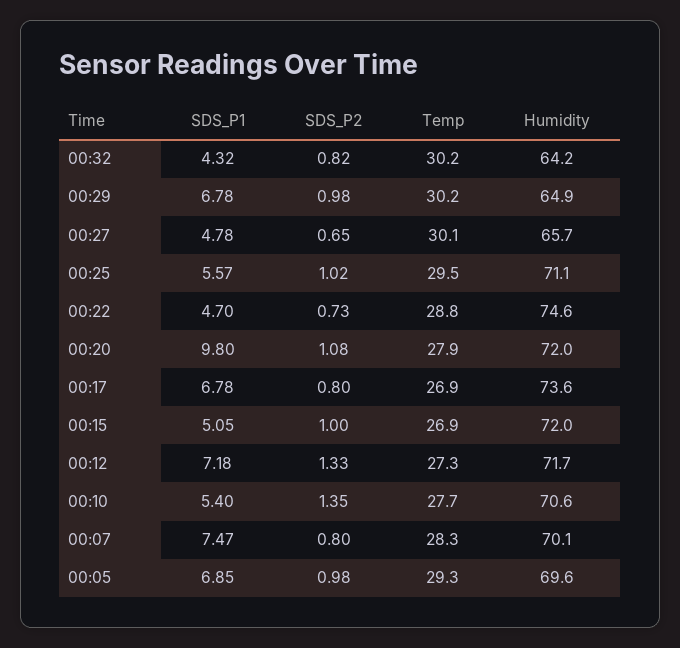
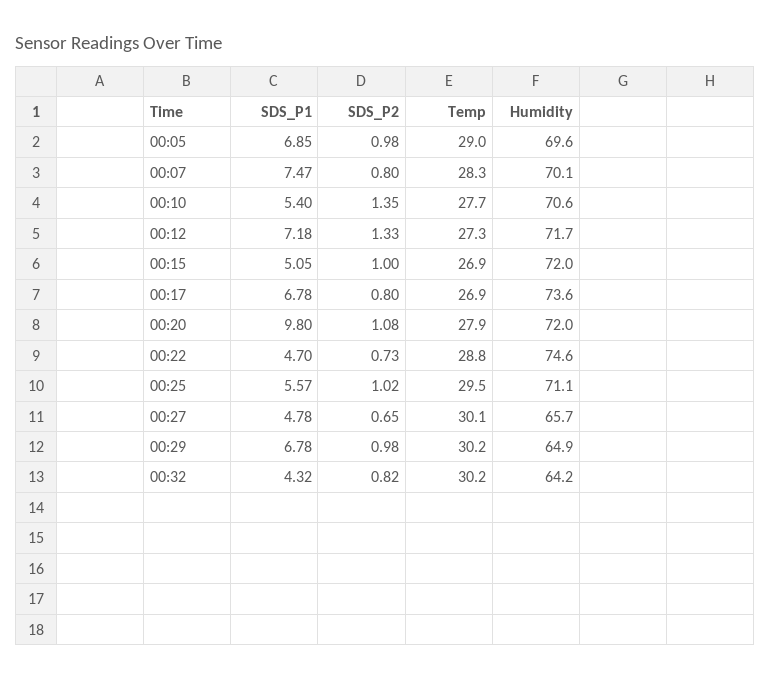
  {
    "SDS_P1": {
      "00:32": 4.32,
      "00:29": 6.78,
      "00:27": 4.78,
      "00:25": 5.57,
      "00:22": 4.7,
      "00:20": 9.8,
      "00:17": 6.78,
      "00:15": 5.05,
      "00:12": 7.18,
      "00:10": 5.4,
      "00:07": 7.47,
      "00:05": 6.85
    },
    "SDS_P2": {
      "00:32": 0.82,
      "00:29": 0.98,
      "00:27": 0.65,
      "00:25": 1.02,
      "00:22": 0.73,
      "00:20": 1.08,
      "00:17": 0.8,
      "00:15": 1,
      "00:12": 1.33,
      "00:10": 1.35,
      "00:07": 0.8,
      "00:05": 0.98
    },
    "Temp": {
      "00:32": 30.2,
      "00:29": 30.2,
      "00:27": 30.1,
      "00:25": 29.5,
      "00:22": 28.8,
      "00:20": 27.9,
      "00:17": 26.9,
      "00:15": 26.9,
      "00:12": 27.3,
      "00:10": 27.7,
      "00:07": 28.3,
-     "00:05": 29.3
+     "00:05": 29
    },
    "Humidity": {
      "00:32": 64.2,
      "00:29": 64.9,
      "00:27": 65.7,
      "00:25": 71.1,
      "00:22": 74.6,
      "00:20": 72,
      "00:17": 73.6,
      "00:15": 72,
      "00:12": 71.7,
      "00:10": 70.6,
      "00:07": 70.1,
      "00:05": 69.6
    }
  }

